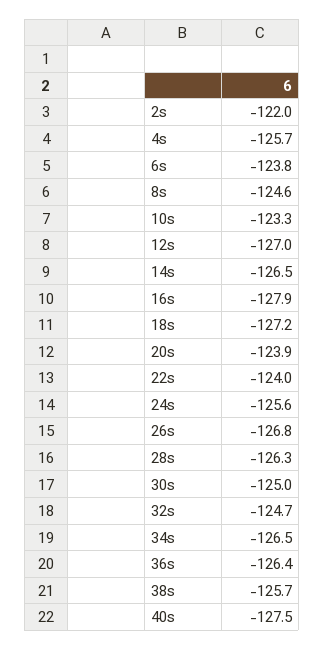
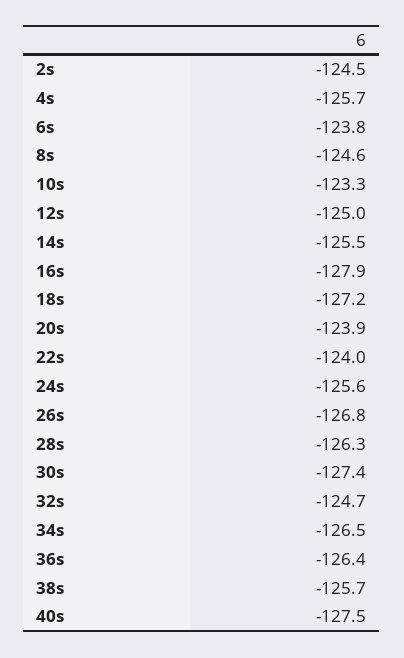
  {
-   "2s": -122,
+   "2s": -124.5,
    "4s": -125.7,
    "6s": -123.8,
    "8s": -124.6,
    "10s": -123.3,
-   "12s": -127,
+   "12s": -125,
-   "14s": -126.5,
+   "14s": -125.5,
    "16s": -127.9,
    "18s": -127.2,
    "20s": -123.9,
    "22s": -124,
    "24s": -125.6,
    "26s": -126.8,
    "28s": -126.3,
-   "30s": -125,
+   "30s": -127.4,
    "32s": -124.7,
    "34s": -126.5,
    "36s": -126.4,
    "38s": -125.7,
    "40s": -127.5
  }

